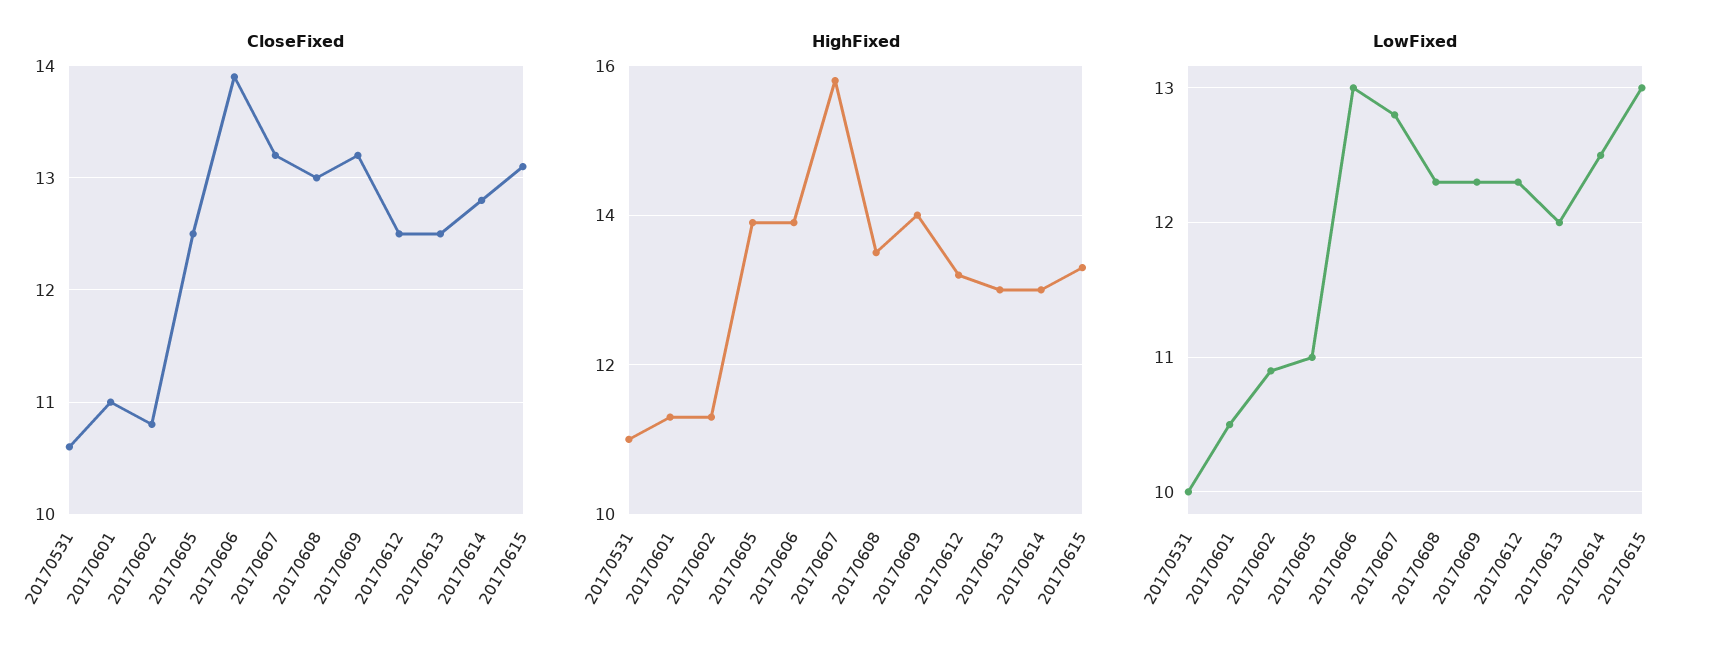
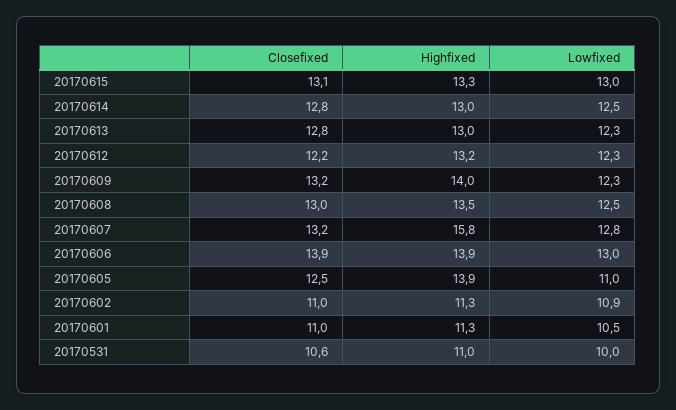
  {
    "CloseFixed": {
      "20170531": 10.6,
      "20170601": 11,
-     "20170602": 10.8,
+     "20170602": 11,
      "20170605": 12.5,
      "20170606": 13.9,
      "20170607": 13.2,
      "20170608": 13,
      "20170609": 13.2,
-     "20170612": 12.5,
+     "20170612": 12.2,
-     "20170613": 12.5,
+     "20170613": 12.8,
      "20170614": 12.8,
      "20170615": 13.1
    },
    "HighFixed": {
      "20170531": 11,
      "20170601": 11.3,
      "20170602": 11.3,
      "20170605": 13.9,
      "20170606": 13.9,
      "20170607": 15.8,
      "20170608": 13.5,
      "20170609": 14,
      "20170612": 13.2,
      "20170613": 13,
      "20170614": 13,
      "20170615": 13.3
    },
    "LowFixed": {
      "20170531": 10,
      "20170601": 10.5,
      "20170602": 10.9,
      "20170605": 11,
      "20170606": 13,
      "20170607": 12.8,
-     "20170608": 12.3,
+     "20170608": 12.5,
      "20170609": 12.3,
      "20170612": 12.3,
-     "20170613": 12,
+     "20170613": 12.3,
      "20170614": 12.5,
      "20170615": 13
    }
  }

